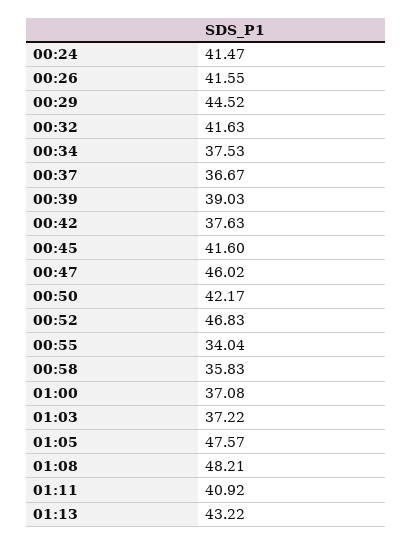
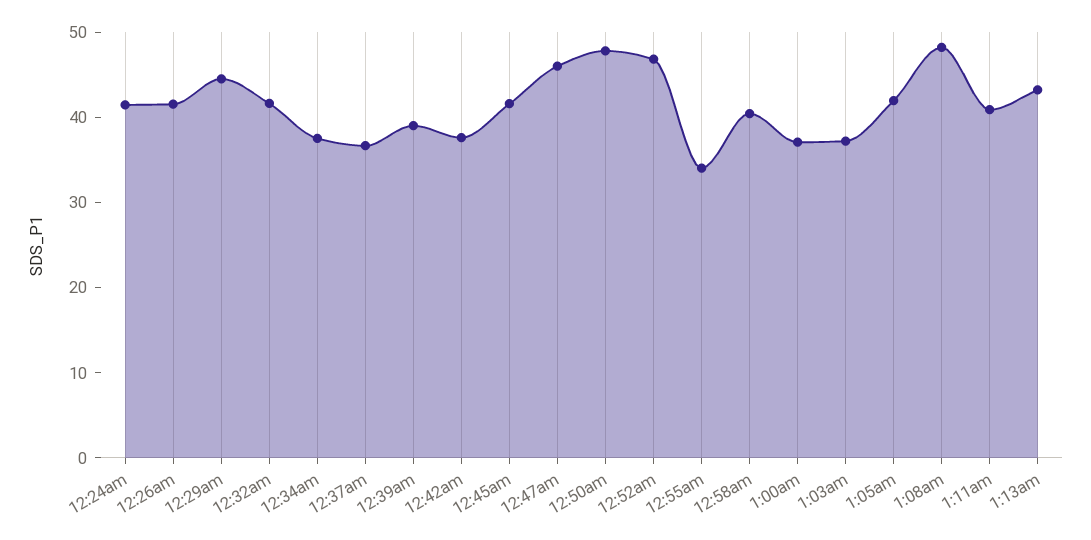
  {
    "00:24": 41.47,
    "00:26": 41.55,
    "00:29": 44.52,
    "00:32": 41.63,
    "00:34": 37.53,
    "00:37": 36.67,
    "00:39": 39.03,
    "00:42": 37.63,
    "00:45": 41.6,
    "00:47": 46.02,
-   "00:50": 42.17,
+   "00:50": 48,
    "00:52": 46.83,
    "00:55": 34.04,
-   "00:58": 35.83,
+   "00:58": 40,
    "01:00": 37.08,
    "01:03": 37.22,
-   "01:05": 47.57,
+   "01:05": 42,
    "01:08": 48.21,
    "01:11": 40.92,
    "01:13": 43.22
  }

